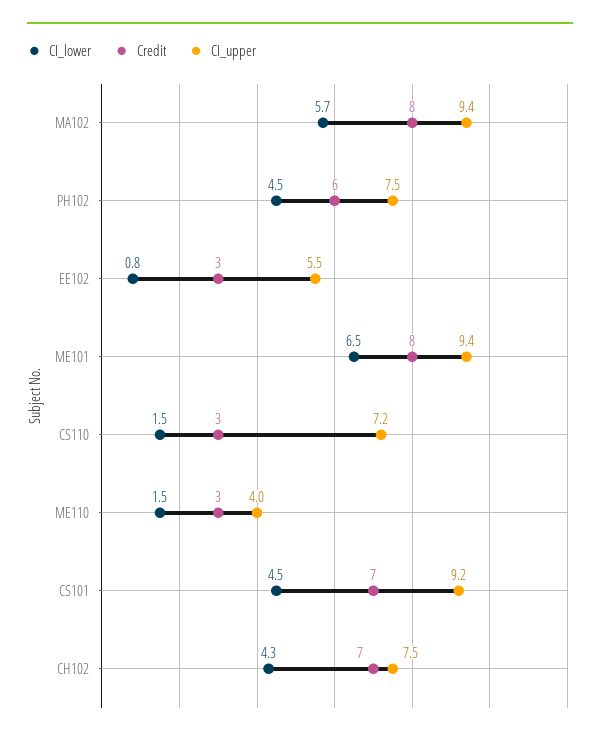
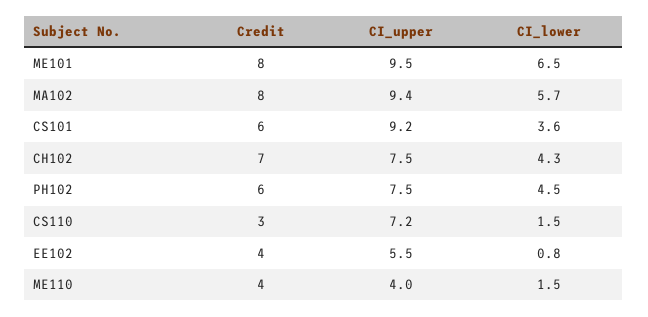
  {
    "CI_lower": {
      "MA102": 5.7,
      "PH102": 4.5,
      "EE102": 0.8,
      "ME101": 6.5,
      "CS110": 1.5,
      "ME110": 1.5,
-     "CS101": 4.5,
+     "CS101": 3.6,
      "CH102": 4.3
    },
    "Credit": {
      "MA102": 8,
      "PH102": 6,
-     "EE102": 3,
+     "EE102": 4,
      "ME101": 8,
      "CS110": 3,
-     "ME110": 3,
+     "ME110": 4,
-     "CS101": 7,
+     "CS101": 6,
      "CH102": 7
    },
    "CI_upper": {
      "MA102": 9.4,
      "PH102": 7.5,
      "EE102": 5.5,
-     "ME101": 9.4,
+     "ME101": 9.5,
      "CS110": 7.2,
      "ME110": 4,
      "CS101": 9.2,
      "CH102": 7.5
    }
  }

